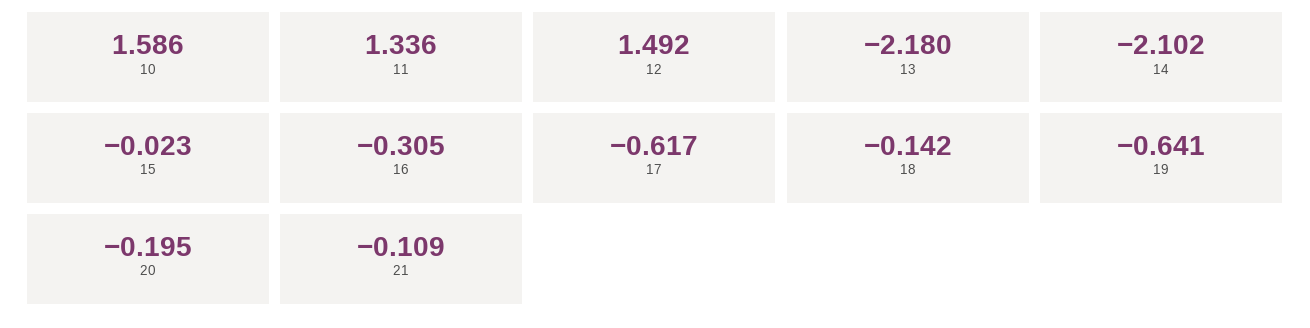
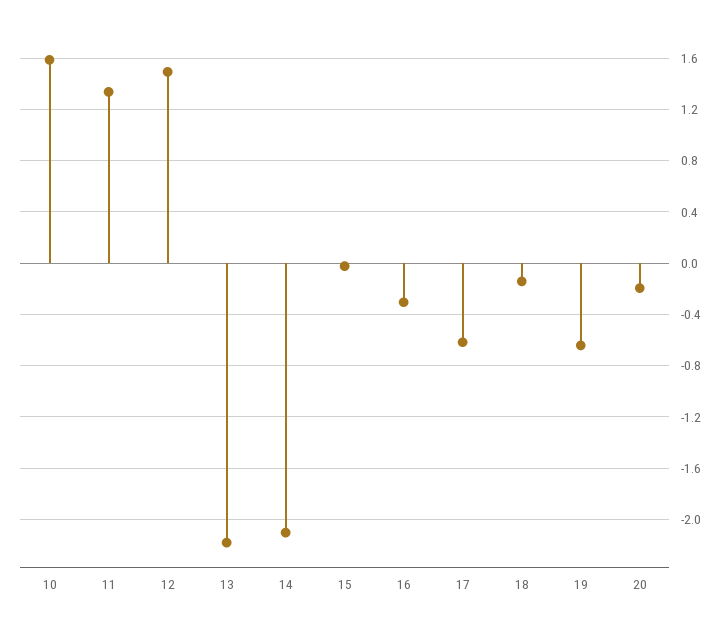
  {
    "10": 1.586,
    "11": 1.336,
    "12": 1.492,
    "13": -2.18,
    "14": -2.102,
    "15": -0.023,
    "16": -0.305,
    "17": -0.617,
    "18": -0.142,
    "19": -0.641,
-   "20": -0.195,
+   "20": -0.195
-   "21": -0.109
  }

